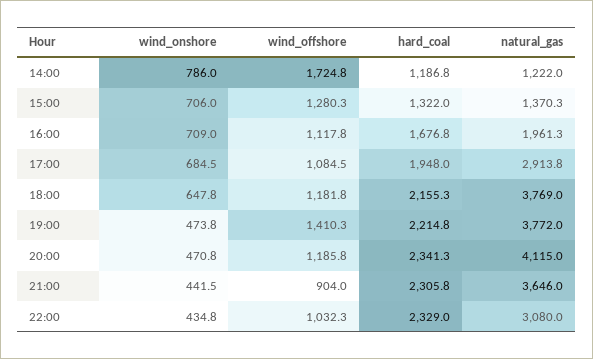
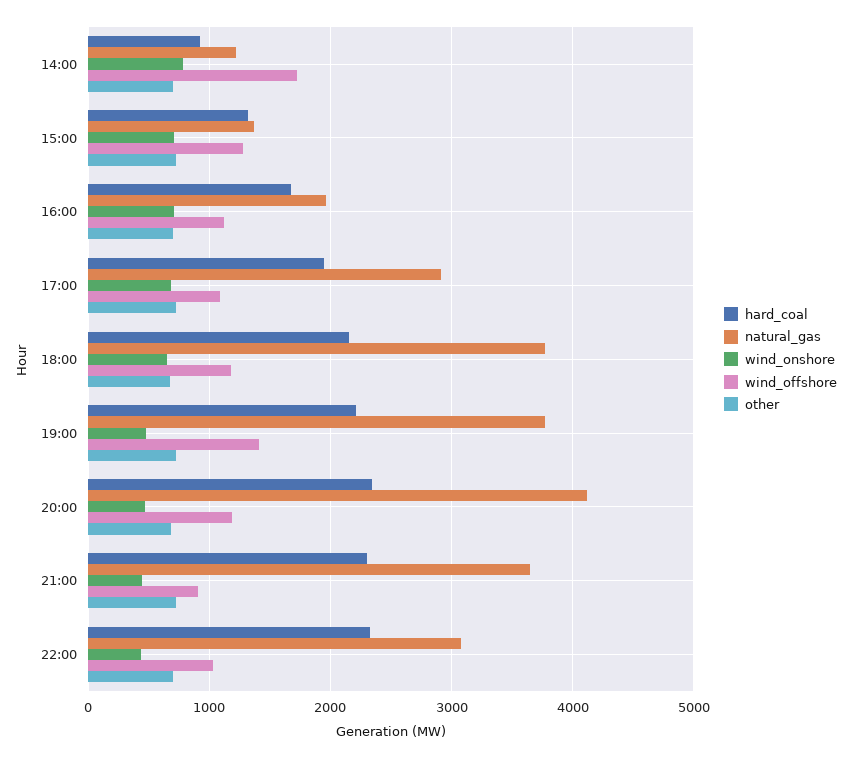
  {
    "wind_onshore": {
      "14:00": 786,
      "15:00": 706,
      "16:00": 709,
      "17:00": 684.5,
      "18:00": 647.8,
      "19:00": 473.8,
      "20:00": 470.8,
      "21:00": 441.5,
      "22:00": 434.8
    },
    "wind_offshore": {
      "14:00": 1724.8,
      "15:00": 1280.3,
      "16:00": 1117.8,
      "17:00": 1084.5,
      "18:00": 1181.8,
      "19:00": 1410.3,
      "20:00": 1185.8,
      "21:00": 904,
      "22:00": 1032.3
    },
    "hard_coal": {
-     "14:00": 1186.8,
+     "14:00": 900,
      "15:00": 1322,
      "16:00": 1676.8,
      "17:00": 1948,
      "18:00": 2155.3,
      "19:00": 2214.8,
      "20:00": 2341.3,
      "21:00": 2305.8,
      "22:00": 2329
    },
    "natural_gas": {
      "14:00": 1222,
      "15:00": 1370.3,
      "16:00": 1961.3,
      "17:00": 2913.8,
      "18:00": 3769,
      "19:00": 3772,
      "20:00": 4115,
      "21:00": 3646,
      "22:00": 3080
-   }
+   },
+   "other": {
+     "14:00": 700,
+     "15:00": 700,
+     "16:00": 700,
+     "17:00": 700,
+     "18:00": 700,
+     "19:00": 700,
+     "20:00": 700,
+     "21:00": 700,
+     "22:00": 700
+   }
  }

